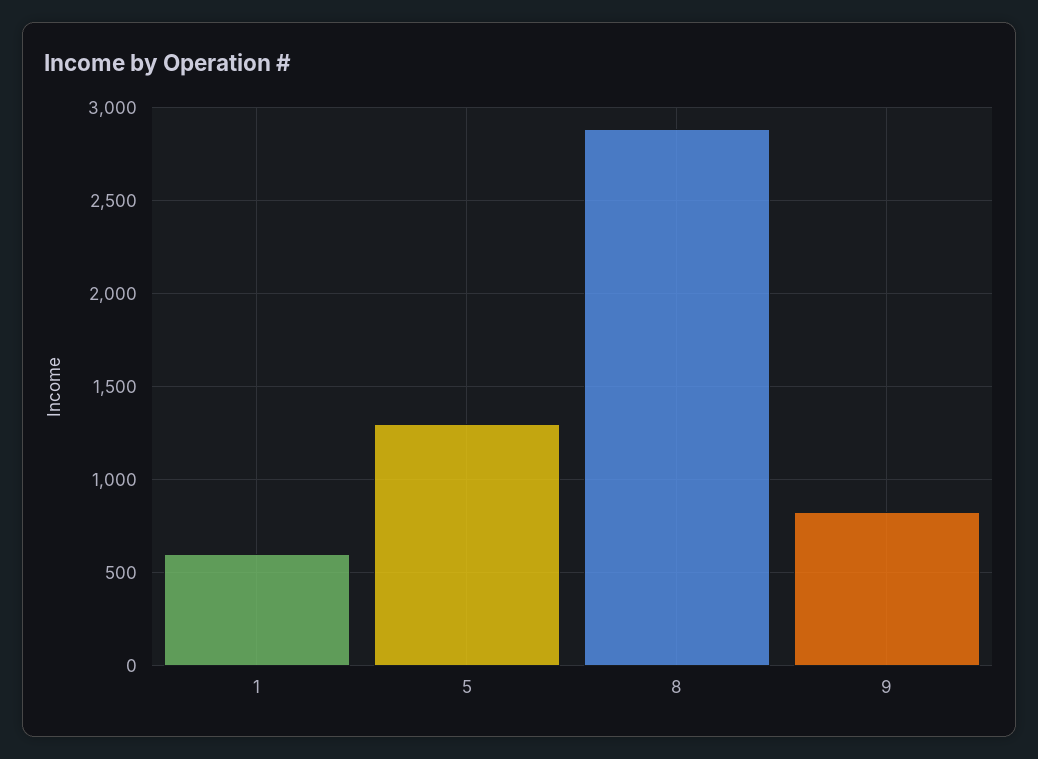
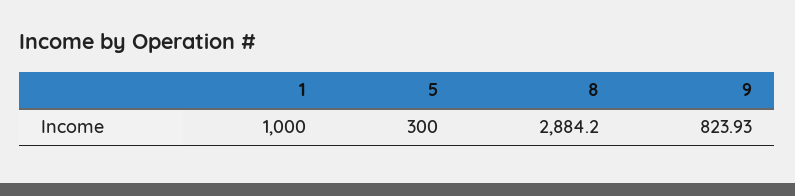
  {
-   "1": 600,
+   "1": 1000,
-   "5": 1300,
+   "5": 300,
    "8": 2884.2,
    "9": 823.93
  }

